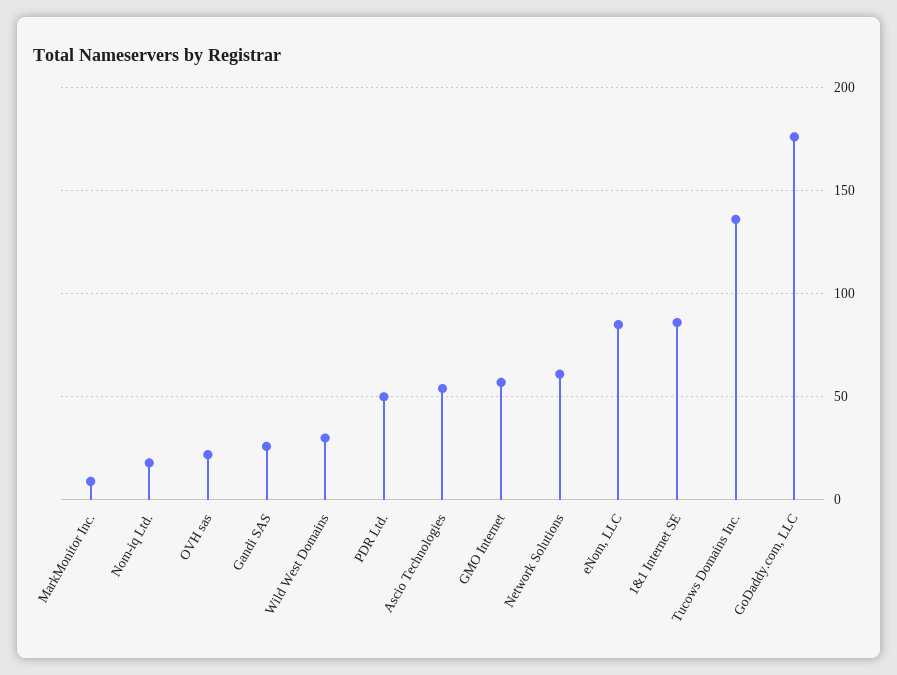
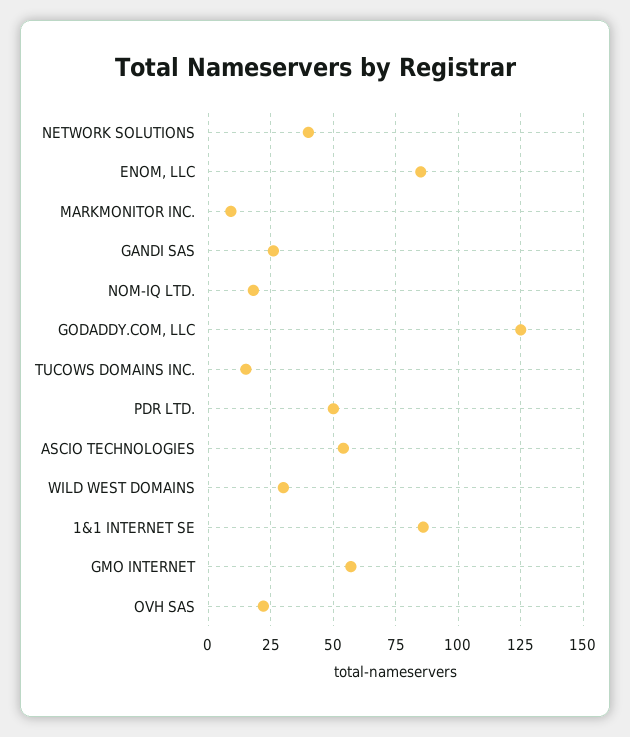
  {
    "MarkMonitor Inc.": 10,
    "Nom-iq Ltd.": 20,
    "OVH sas": 20,
    "Gandi SAS": 25,
    "Wild West Domains": 30,
    "PDR Ltd.": 50,
    "Ascio Technologies": 55,
    "GMO Internet": 55,
-   "Network Solutions": 60,
+   "Network Solutions": 40,
    "eNom, LLC": 85,
    "1&1 Internet SE": 85,
-   "Tucows Domains Inc.": 135,
+   "Tucows Domains Inc.": 15,
-   "GoDaddy.com, LLC": 175
+   "GoDaddy.com, LLC": 125
  }

